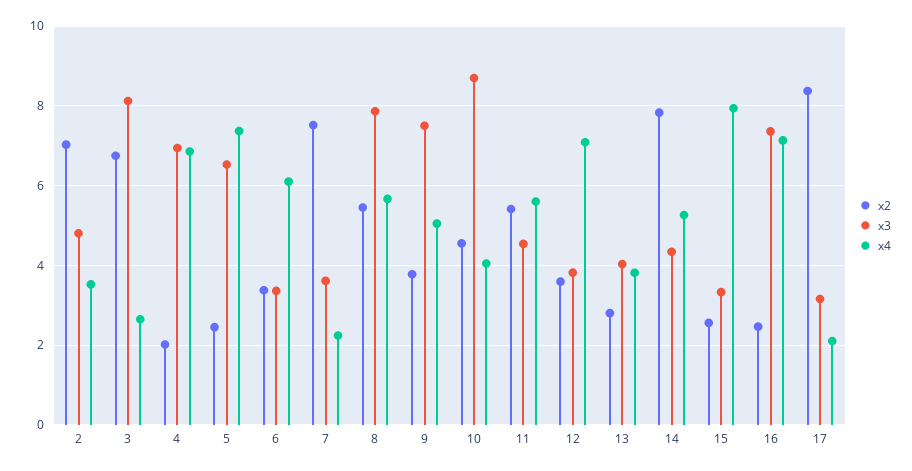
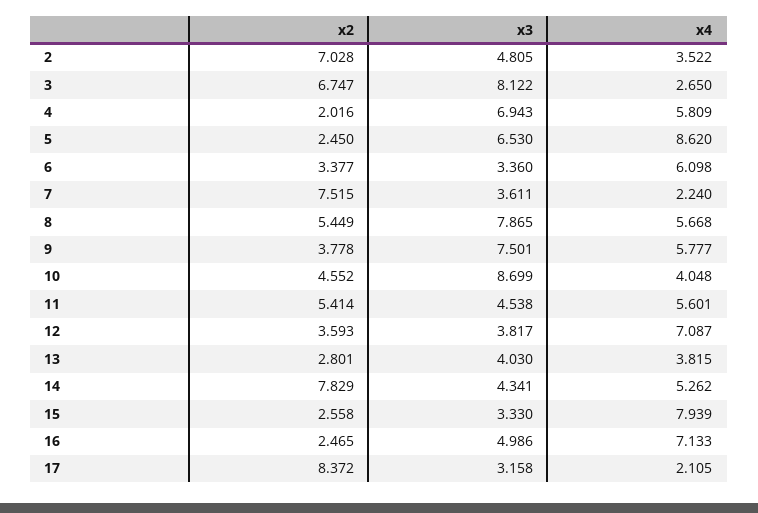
  {
    "x2": {
      "2": 7.028,
      "3": 6.747,
      "4": 2.016,
      "5": 2.45,
      "6": 3.377,
      "7": 7.515,
      "8": 5.449,
      "9": 3.778,
      "10": 4.552,
      "11": 5.414,
      "12": 3.593,
      "13": 2.801,
      "14": 7.829,
      "15": 2.558,
      "16": 2.465,
      "17": 8.372
    },
    "x3": {
      "2": 4.805,
      "3": 8.122,
      "4": 6.943,
      "5": 6.53,
      "6": 3.36,
      "7": 3.611,
      "8": 7.865,
      "9": 7.501,
      "10": 8.699,
      "11": 4.538,
      "12": 3.817,
      "13": 4.03,
      "14": 4.341,
      "15": 3.33,
-     "16": 7.4,
+     "16": 4.986,
      "17": 3.158
    },
    "x4": {
      "2": 3.522,
      "3": 2.65,
-     "4": 6.8,
+     "4": 5.809,
-     "5": 7.4,
+     "5": 8.62,
      "6": 6.098,
      "7": 2.24,
      "8": 5.668,
-     "9": 5,
+     "9": 5.777,
      "10": 4.048,
      "11": 5.601,
      "12": 7.087,
      "13": 3.815,
      "14": 5.262,
      "15": 7.939,
      "16": 7.133,
      "17": 2.105
    }
  }

